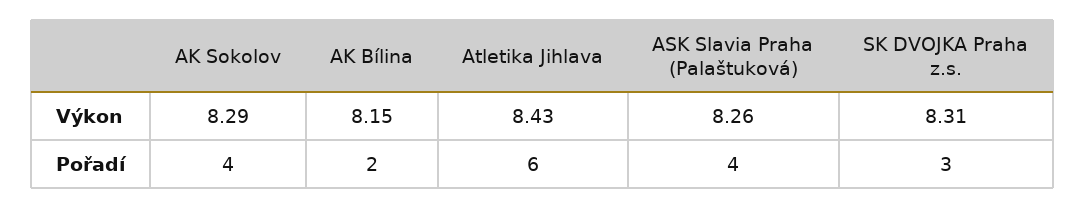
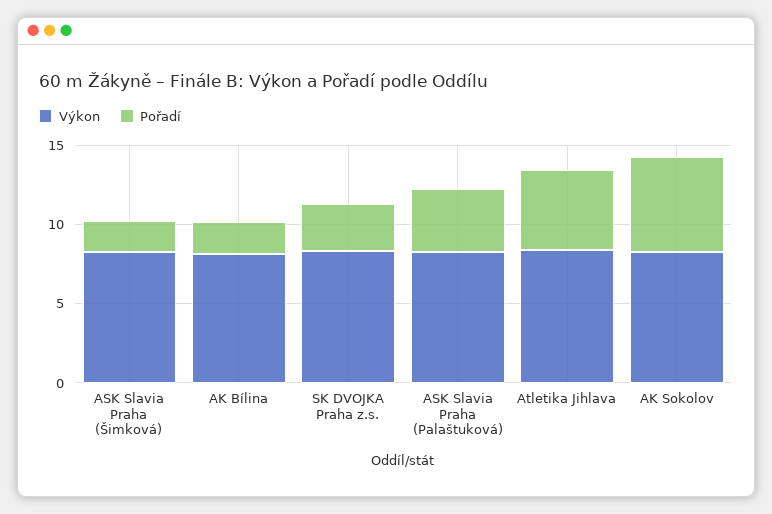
  {
    "Výkon": {
      "AK Sokolov": 8.29,
      "AK Bílina": 8.15,
      "Atletika Jihlava": 8.43,
      "ASK Slavia Praha (Palaštuková)": 8.26,
-     "SK DVOJKA Praha z.s.": 8.31
+     "SK DVOJKA Praha z.s.": 8.31,
+     "ASK Slavia Praha (Šimková)": 8
    },
    "Pořadí": {
-     "AK Sokolov": 4,
+     "AK Sokolov": 6,
      "AK Bílina": 2,
-     "Atletika Jihlava": 6,
+     "Atletika Jihlava": 5,
      "ASK Slavia Praha (Palaštuková)": 4,
-     "SK DVOJKA Praha z.s.": 3
+     "SK DVOJKA Praha z.s.": 3,
+     "ASK Slavia Praha (Šimková)": 2
    }
  }

